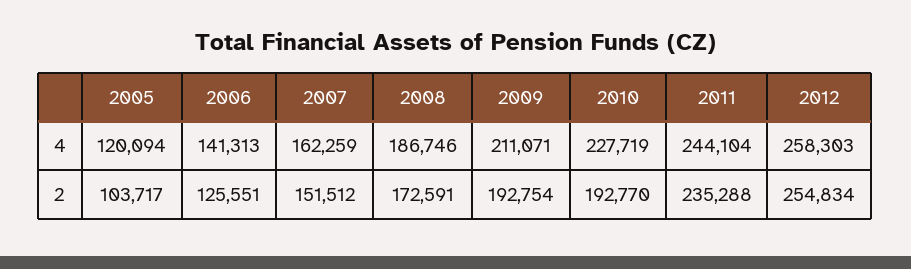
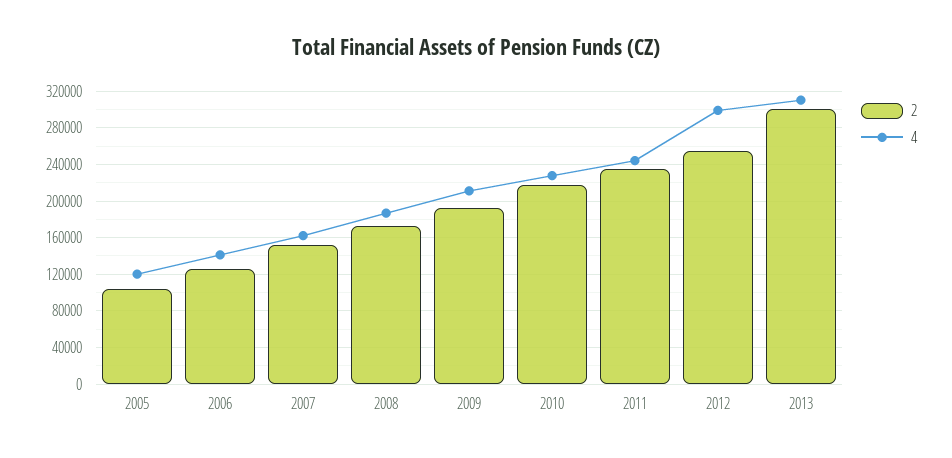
  {
    "4": {
      "2005": 120094,
      "2006": 141313,
      "2007": 162259,
      "2008": 186746,
      "2009": 211071,
      "2010": 227719,
      "2011": 244104,
-     "2012": 258303
+     "2012": 300000,
+     "2013": 310000
    },
    "2": {
      "2005": 103717,
      "2006": 125551,
      "2007": 151512,
      "2008": 172591,
      "2009": 192754,
-     "2010": 192770,
+     "2010": 220000,
      "2011": 235288,
-     "2012": 254834
+     "2012": 254834,
+     "2013": 300000
    }
  }

